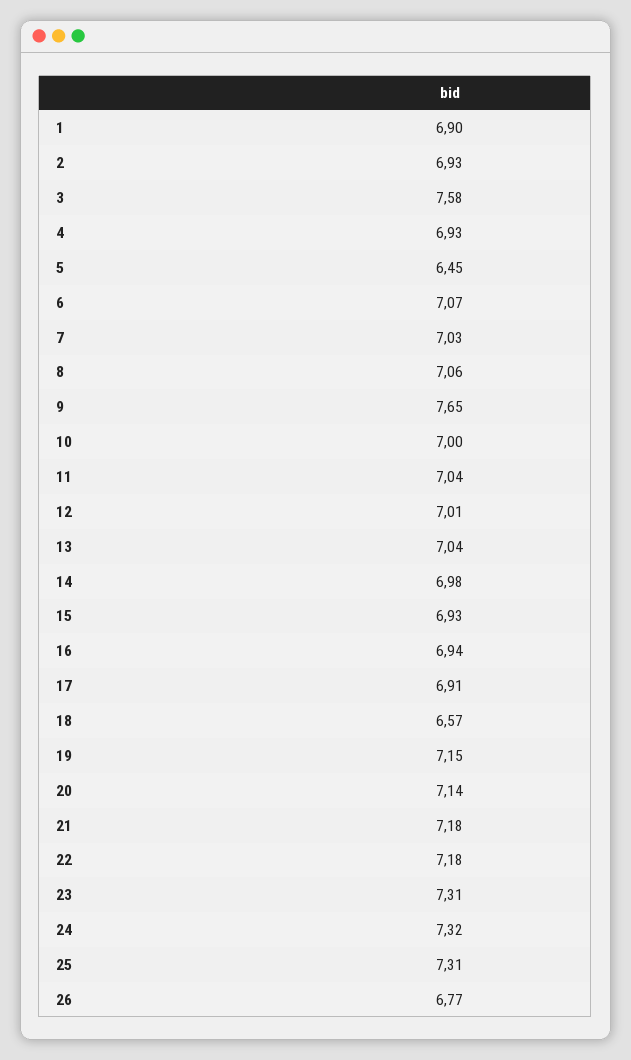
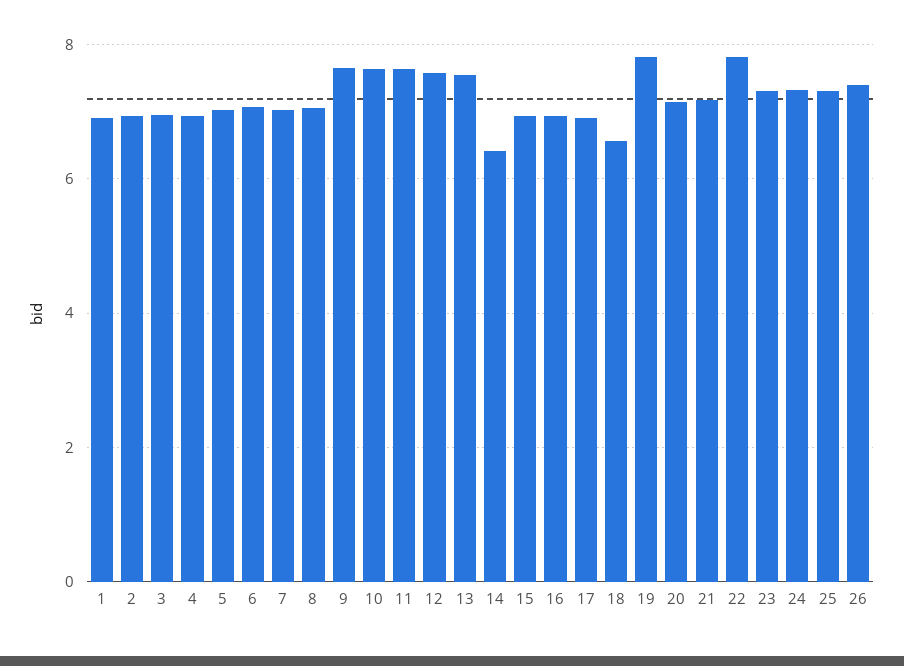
  {
    "1": 6.9,
    "2": 6.93,
-   "3": 7.58,
+   "3": 7,
    "4": 6.93,
-   "5": 6.45,
+   "5": 7,
    "6": 7.07,
    "7": 7.03,
    "8": 7.06,
    "9": 7.65,
-   "10": 7,
+   "10": 7.6,
-   "11": 7.04,
+   "11": 7.6,
-   "12": 7.01,
+   "12": 7.6,
-   "13": 7.04,
+   "13": 7.6,
-   "14": 6.98,
+   "14": 6.4,
    "15": 6.93,
    "16": 6.94,
    "17": 6.91,
    "18": 6.57,
-   "19": 7.15,
+   "19": 7.8,
    "20": 7.14,
    "21": 7.18,
-   "22": 7.18,
+   "22": 7.8,
    "23": 7.31,
    "24": 7.32,
    "25": 7.31,
-   "26": 6.77
+   "26": 7.4
  }

